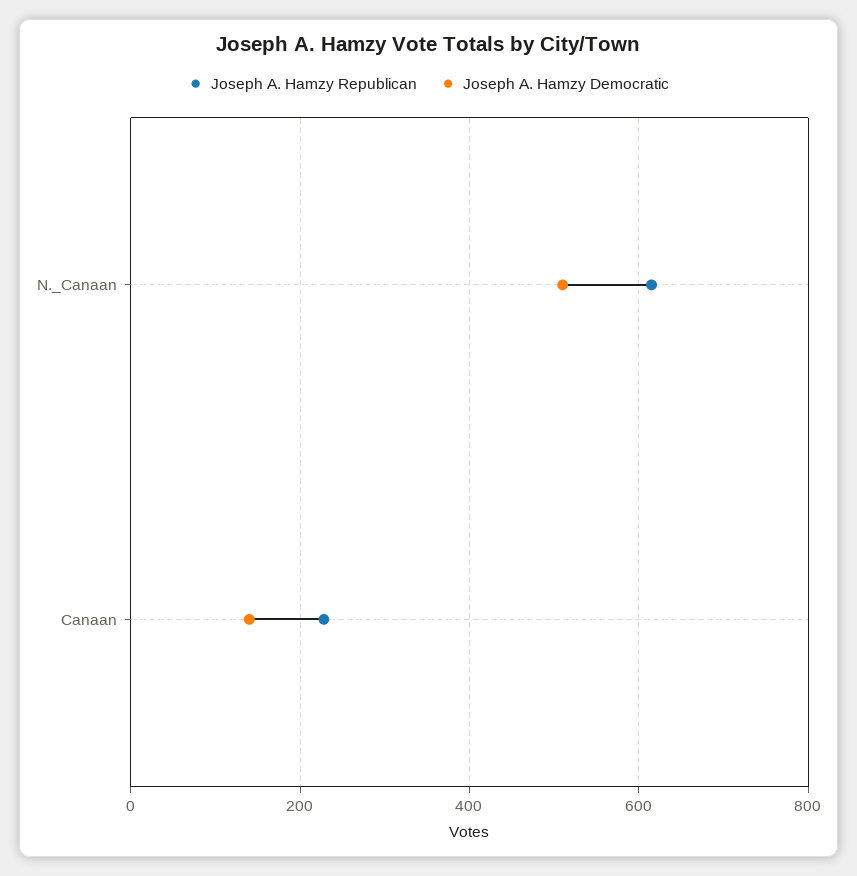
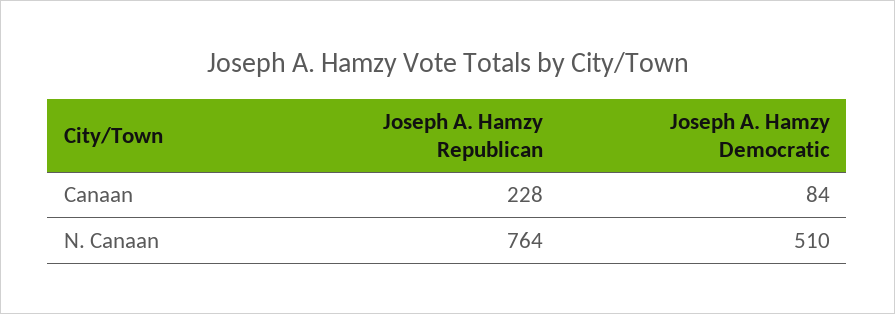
  {
    "Joseph A. Hamzy Republican": {
-     "N._Canaan": 620,
+     "N._Canaan": 764,
      "Canaan": 228
    },
    "Joseph A. Hamzy Democratic": {
      "N._Canaan": 510,
-     "Canaan": 140
+     "Canaan": 84
    }
  }

